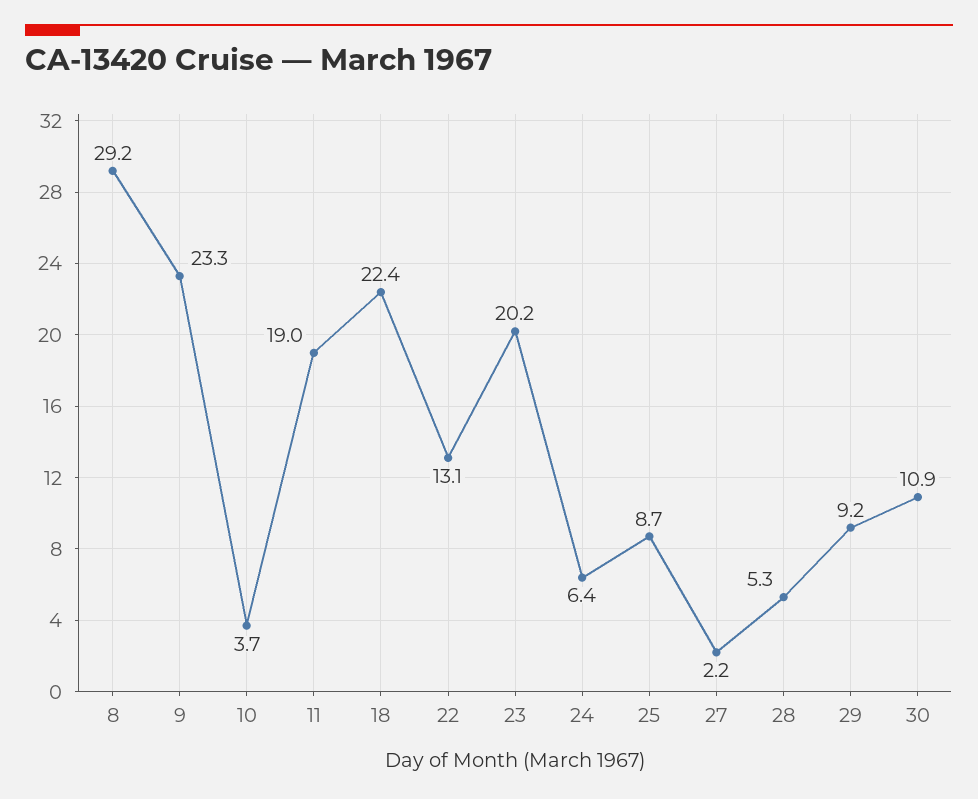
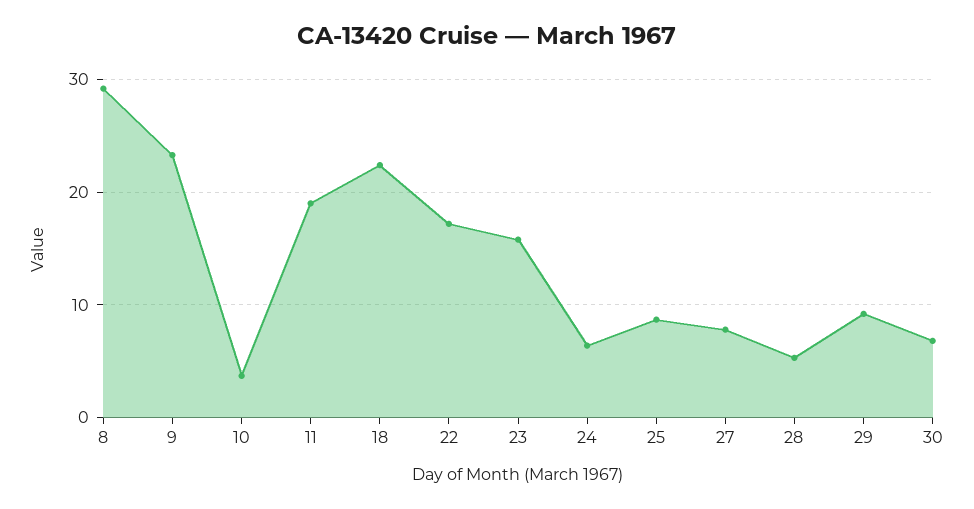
  {
    "8": 29.2,
    "9": 23.3,
    "10": 3.7,
    "11": 19,
    "18": 22.4,
-   "22": 13.1,
+   "22": 17,
-   "23": 20.2,
+   "23": 16,
    "24": 6.4,
    "25": 8.7,
-   "27": 2.2,
+   "27": 8,
    "28": 5.3,
    "29": 9.2,
-   "30": 10.9
+   "30": 7
  }

